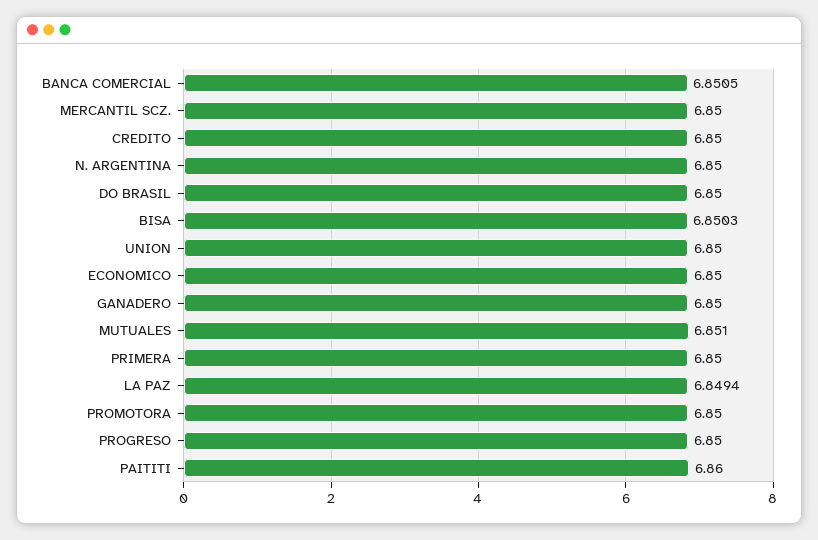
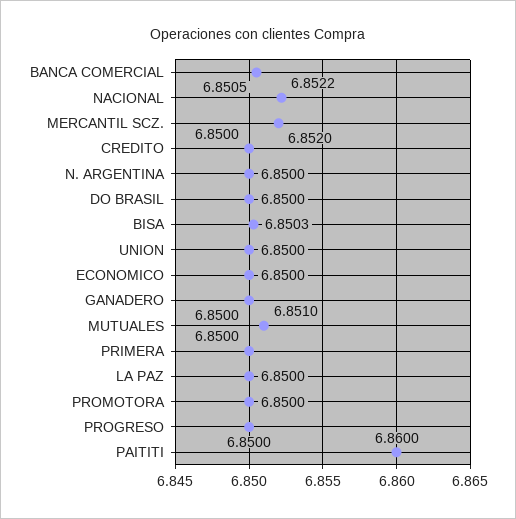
  {
    "BANCA COMERCIAL": 6.8505,
-   "MERCANTIL SCZ.": 6.85,
+   "MERCANTIL SCZ.": 6.852,
    "CREDITO": 6.85,
    "N. ARGENTINA": 6.85,
    "DO BRASIL": 6.85,
    "BISA": 6.8503,
    "UNION": 6.85,
    "ECONOMICO": 6.85,
    "GANADERO": 6.85,
    "MUTUALES": 6.851,
    "PRIMERA": 6.85,
-   "LA PAZ": 6.8494,
+   "LA PAZ": 6.85,
    "PROMOTORA": 6.85,
    "PROGRESO": 6.85,
-   "PAITITI": 6.86
+   "PAITITI": 6.86,
+   "NACIONAL": 6.8522
  }

